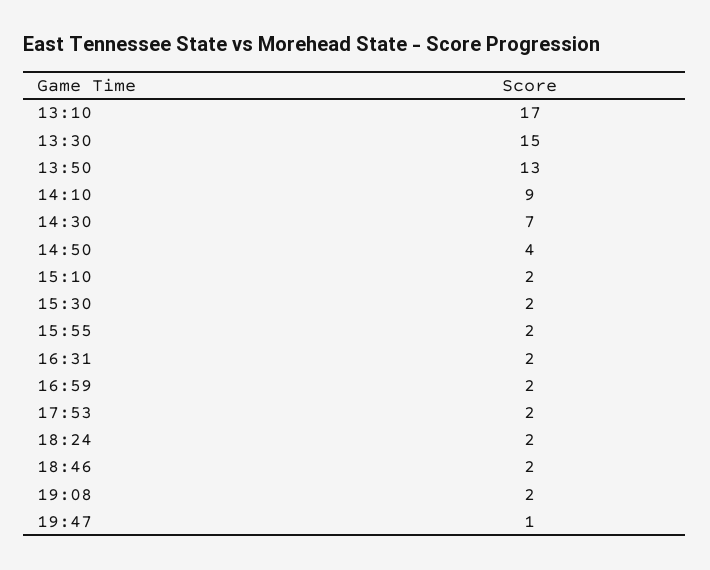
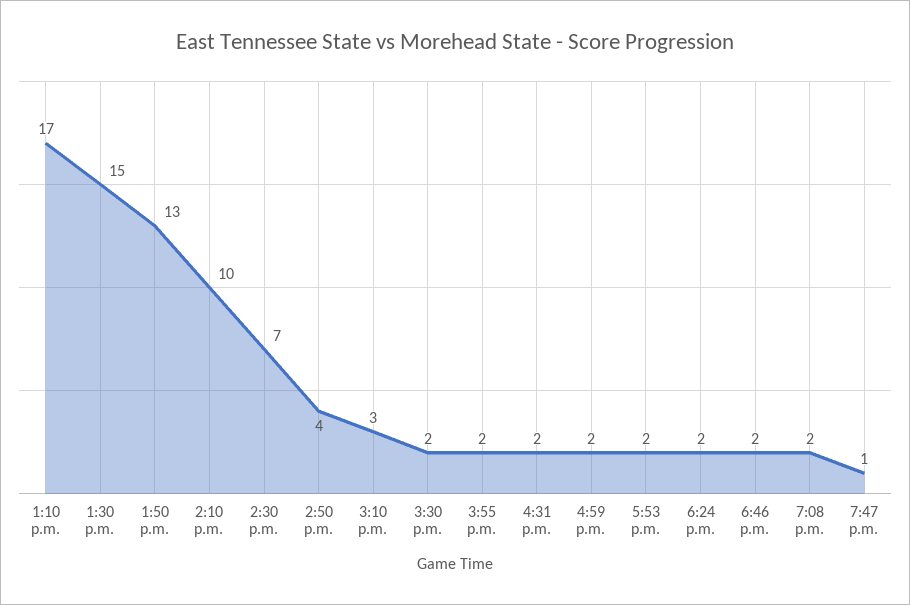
  {
    "13:10": 17,
    "13:30": 15,
    "13:50": 13,
-   "14:10": 9,
+   "14:10": 10,
    "14:30": 7,
    "14:50": 4,
-   "15:10": 2,
+   "15:10": 3,
    "15:30": 2,
    "15:55": 2,
    "16:31": 2,
    "16:59": 2,
    "17:53": 2,
    "18:24": 2,
    "18:46": 2,
    "19:08": 2,
    "19:47": 1
  }

